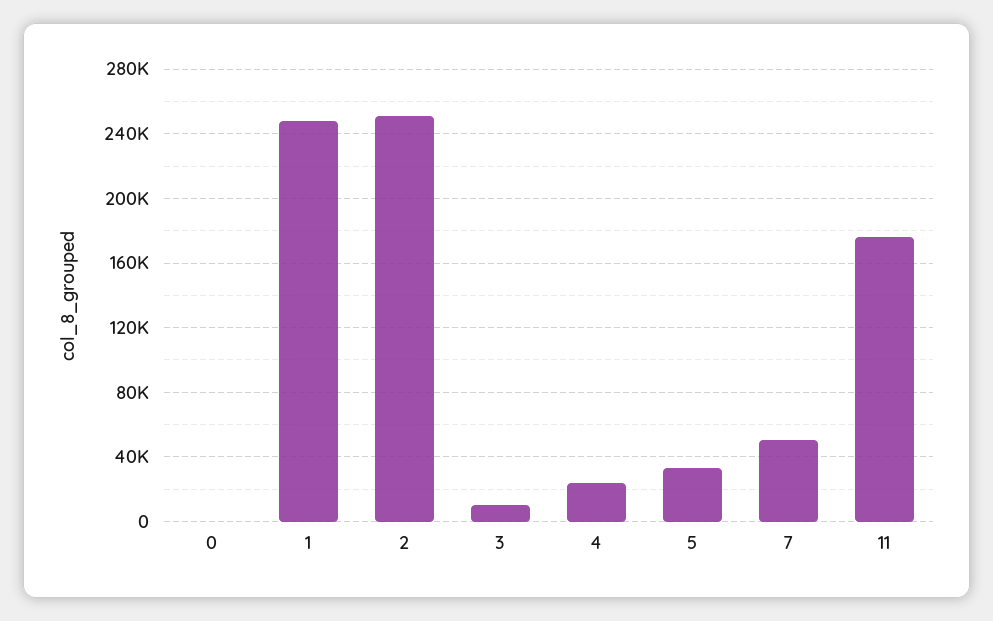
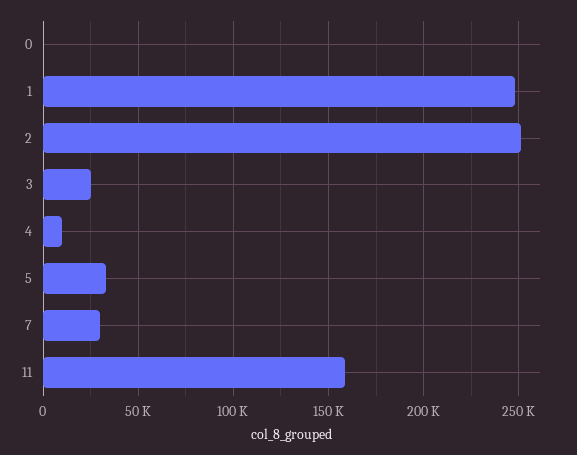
  {
    "0": 0,
    "1": 250000,
    "2": 250000,
-   "3": 10000,
+   "3": 25000,
-   "4": 25000,
+   "4": 10000,
    "5": 35000,
-   "7": 50000,
+   "7": 30000,
-   "11": 175000
+   "11": 160000
  }

